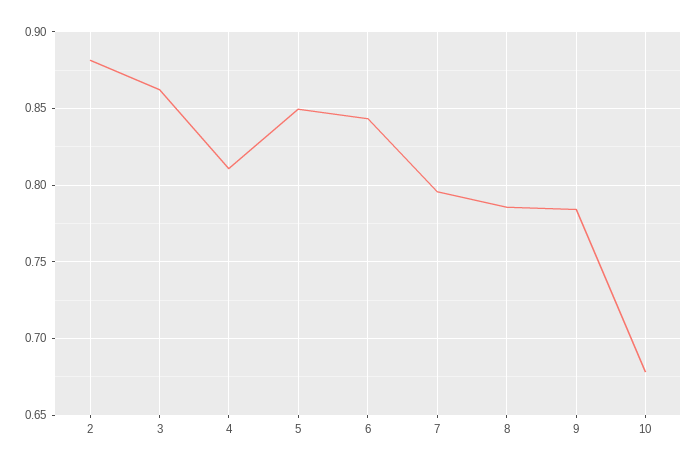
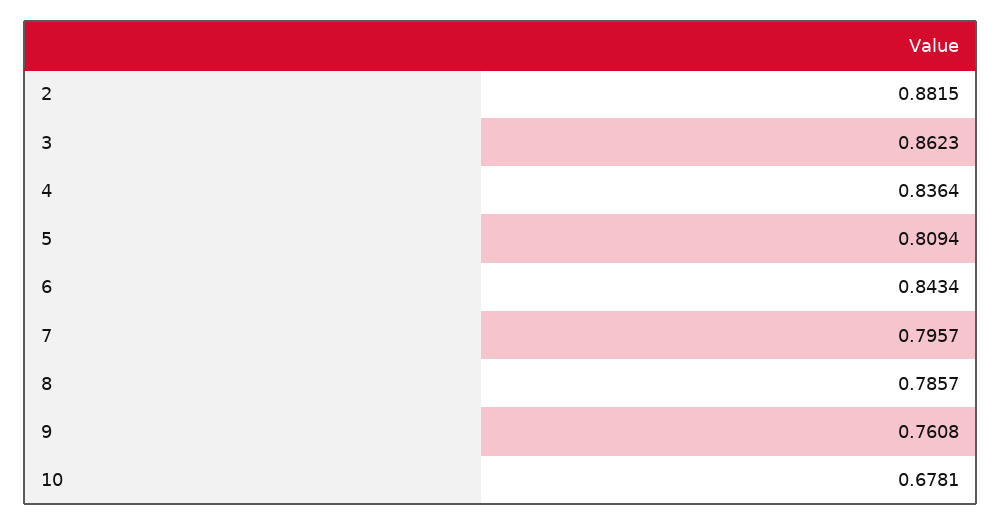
  {
    "2": 0.8815,
    "3": 0.8623,
-   "4": 0.81,
+   "4": 0.8364,
-   "5": 0.85,
+   "5": 0.8094,
    "6": 0.8434,
    "7": 0.7957,
    "8": 0.7857,
-   "9": 0.785,
+   "9": 0.7608,
    "10": 0.6781
  }

